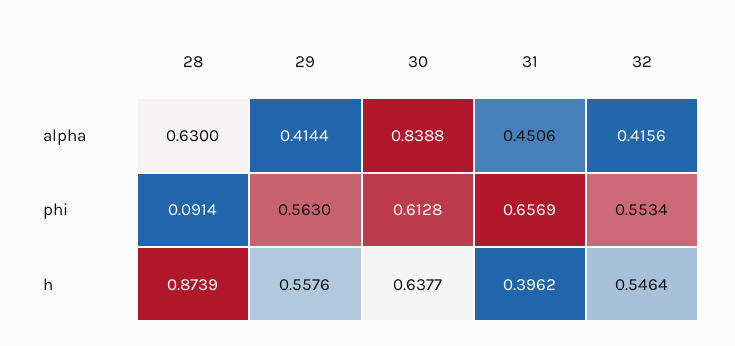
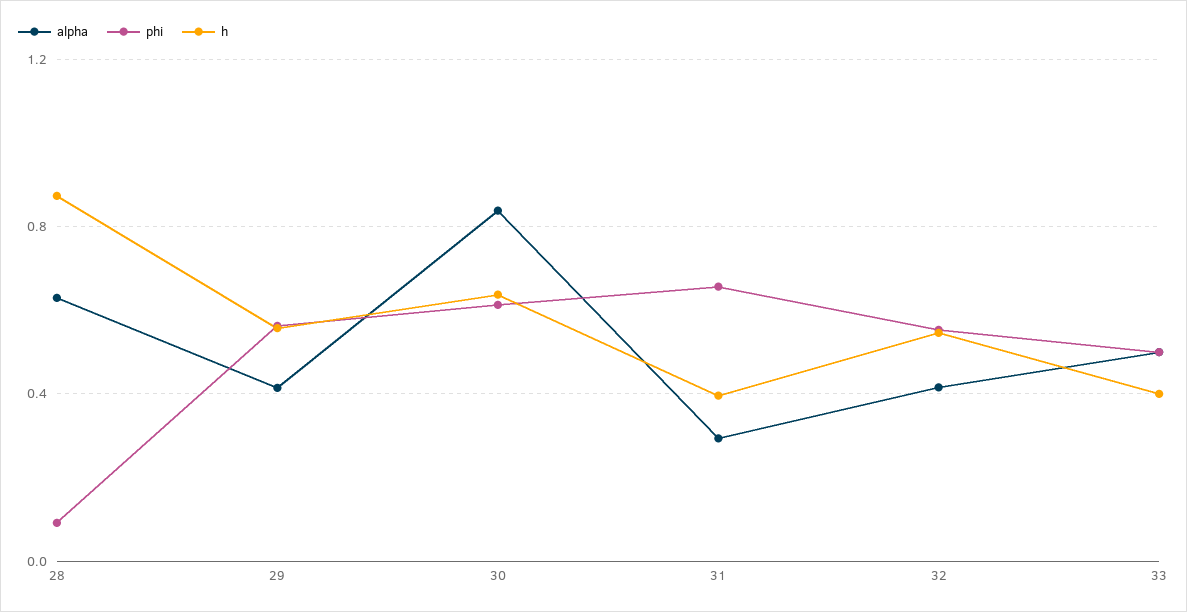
  {
    "alpha": {
      "28": 0.63,
      "29": 0.4144,
      "30": 0.8388,
-     "31": 0.4506,
+     "31": 0.3,
-     "32": 0.4156
+     "32": 0.4156,
+     "33": 0.5
    },
    "phi": {
      "28": 0.0914,
      "29": 0.563,
      "30": 0.6128,
      "31": 0.6569,
-     "32": 0.5534
+     "32": 0.5534,
+     "33": 0.5
    },
    "h": {
      "28": 0.8739,
      "29": 0.5576,
      "30": 0.6377,
      "31": 0.3962,
-     "32": 0.5464
+     "32": 0.5464,
+     "33": 0.4
    }
  }

